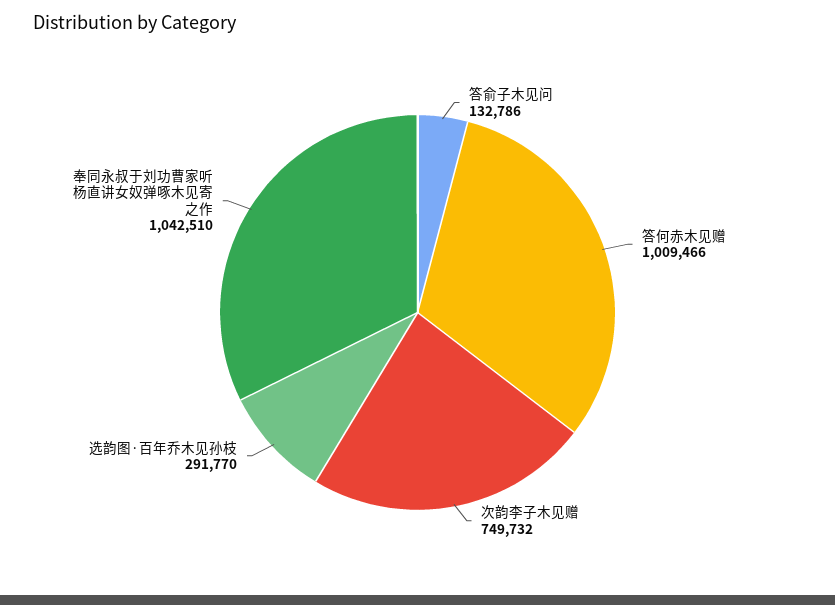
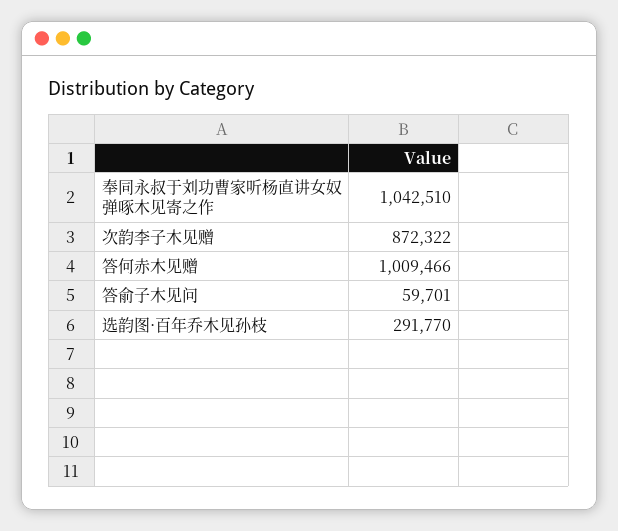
  {
-   "答俞子木见问": 132786,
+   "答俞子木见问": 59701,
    "答何赤木见赠": 1009466,
-   "次韵李子木见赠": 749732,
+   "次韵李子木见赠": 872322,
    "选韵图·百年乔木见孙枝": 291770,
    "奉同永叔于刘功曹家听杨直讲女奴弹啄木见寄之作": 1042510
  }

